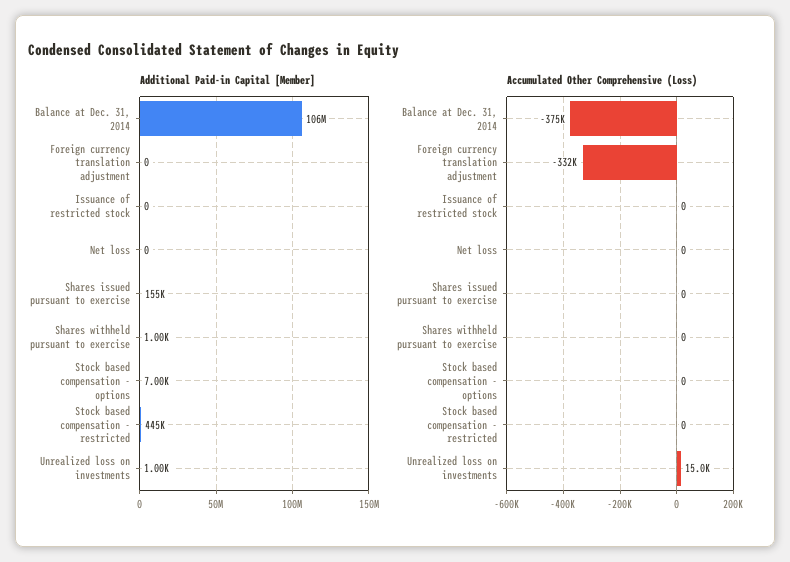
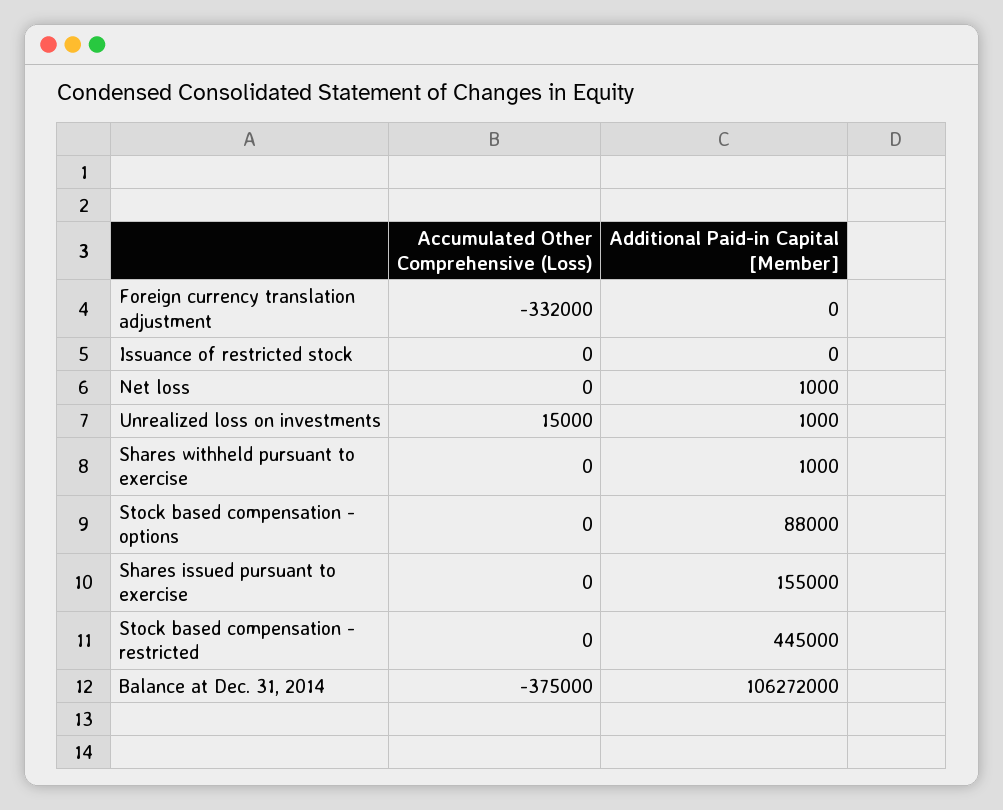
  {
    "Additional Paid-in Capital [Member]": {
      "Balance at Dec. 31, 2014": 106272000,
      "Foreign currency translation adjustment": 0,
      "Issuance of restricted stock": 0,
-     "Net loss": 0,
+     "Net loss": 1000,
      "Shares issued pursuant to exercise": 155000,
      "Shares withheld pursuant to exercise": 1000,
-     "Stock based compensation - options": 7000,
+     "Stock based compensation - options": 88000,
      "Stock based compensation - restricted": 445000,
      "Unrealized loss on investments": 1000
    },
    "Accumulated Other Comprehensive (Loss)": {
      "Balance at Dec. 31, 2014": -375000,
      "Foreign currency translation adjustment": -332000,
      "Issuance of restricted stock": 0,
      "Net loss": 0,
      "Shares issued pursuant to exercise": 0,
      "Shares withheld pursuant to exercise": 0,
      "Stock based compensation - options": 0,
      "Stock based compensation - restricted": 0,
      "Unrealized loss on investments": 15000
    }
  }

